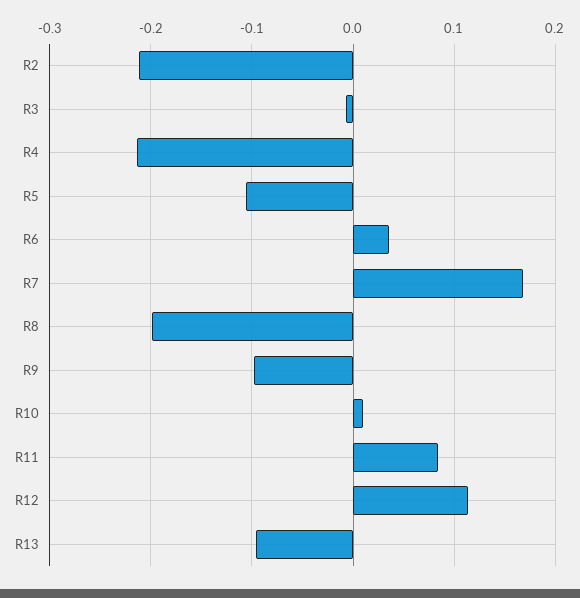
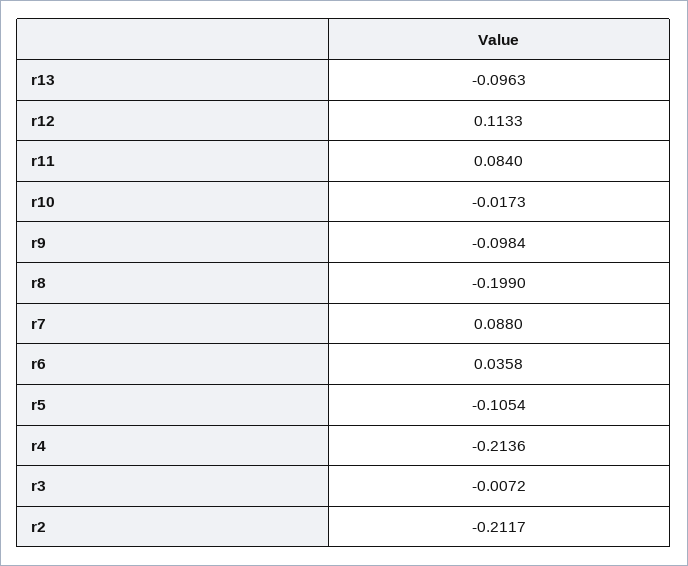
  {
    "R2": -0.2117,
    "R3": -0.0072,
    "R4": -0.2136,
    "R5": -0.1054,
    "R6": 0.0358,
-   "R7": 0.17,
+   "R7": 0.088,
    "R8": -0.199,
    "R9": -0.0984,
-   "R10": 0.01,
+   "R10": -0.0173,
    "R11": 0.084,
    "R12": 0.1133,
    "R13": -0.0963
  }

